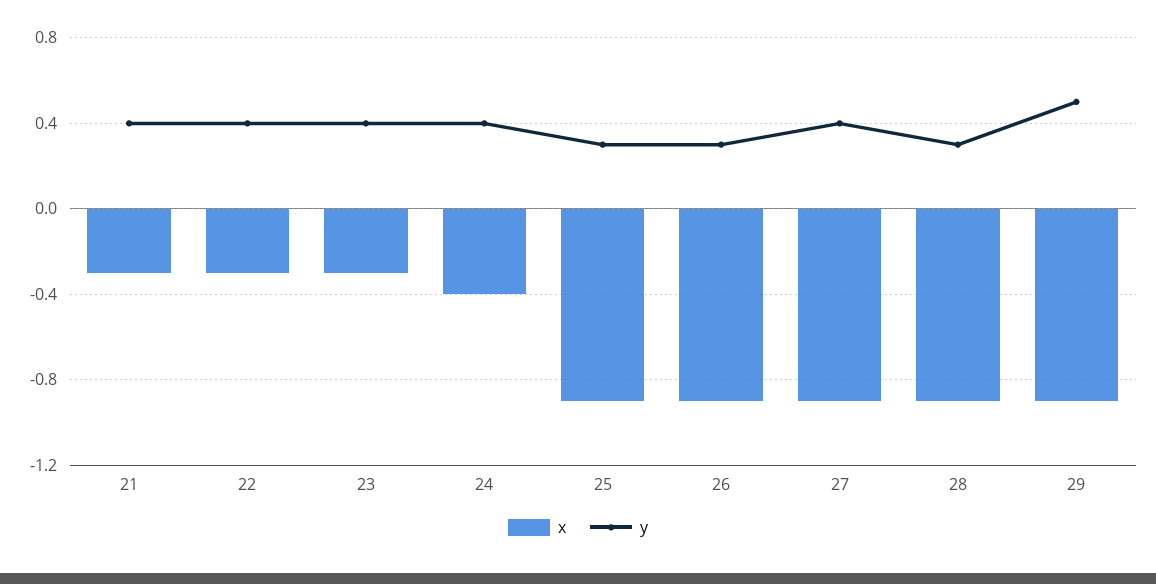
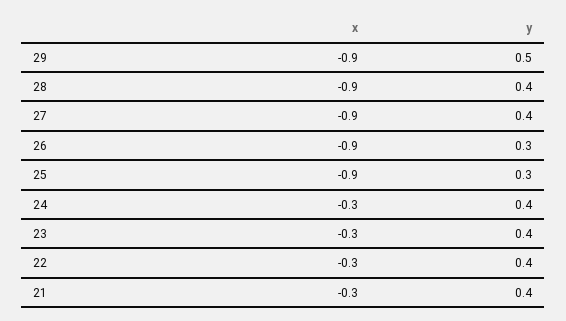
  {
    "x": {
      "21": -0.3,
      "22": -0.3,
      "23": -0.3,
-     "24": -0.4,
+     "24": -0.3,
      "25": -0.9,
      "26": -0.9,
      "27": -0.9,
      "28": -0.9,
      "29": -0.9
    },
    "y": {
      "21": 0.4,
      "22": 0.4,
      "23": 0.4,
      "24": 0.4,
      "25": 0.3,
      "26": 0.3,
      "27": 0.4,
-     "28": 0.3,
+     "28": 0.4,
      "29": 0.5
    }
  }

